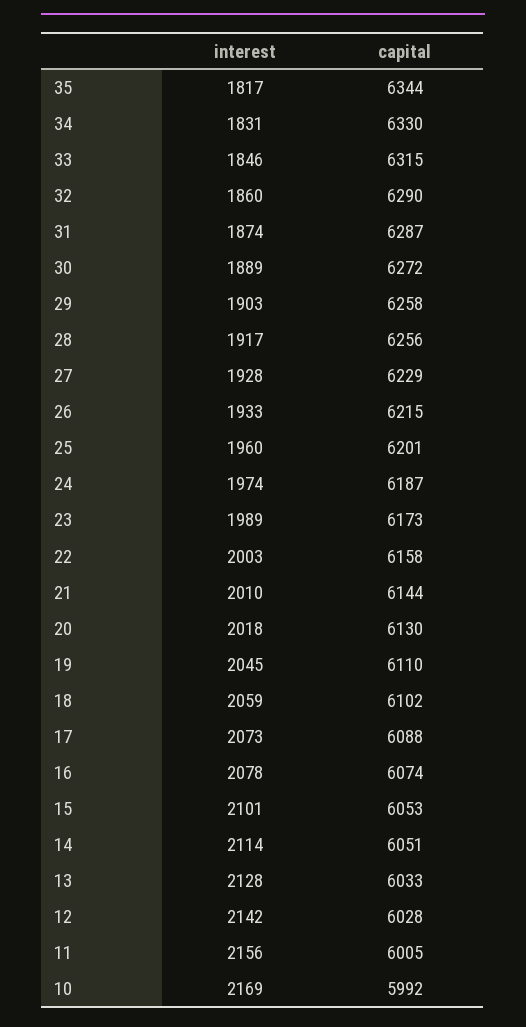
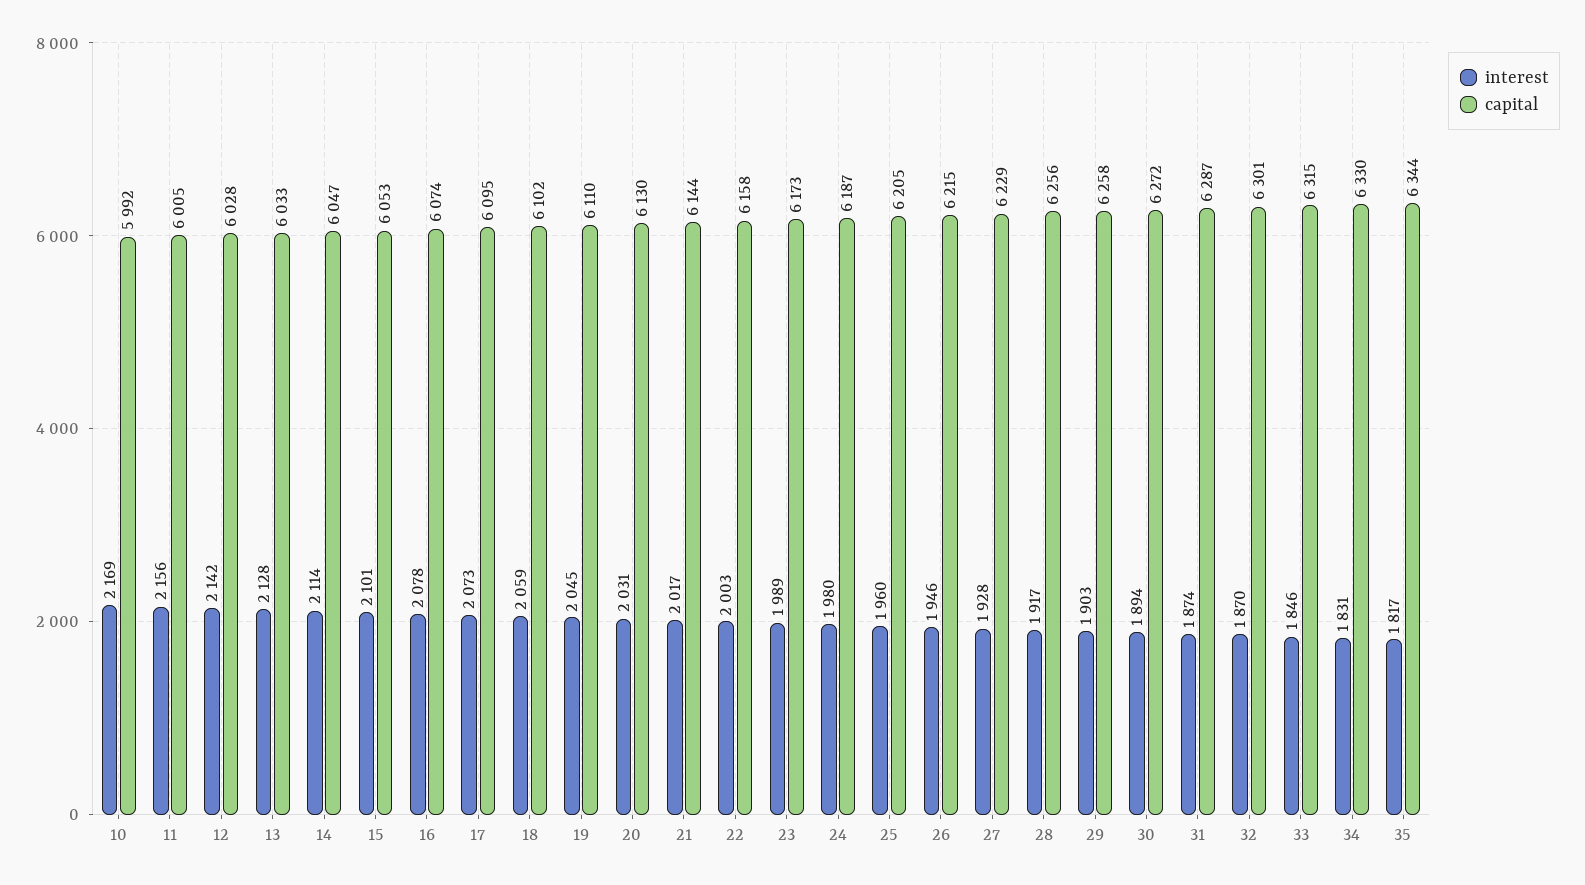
  {
    "interest": {
      "35": 1817,
      "34": 1831,
      "33": 1846,
-     "32": 1860,
+     "32": 1870,
      "31": 1874,
-     "30": 1889,
+     "30": 1894,
      "29": 1903,
      "28": 1917,
      "27": 1928,
-     "26": 1933,
+     "26": 1946,
      "25": 1960,
-     "24": 1974,
+     "24": 1980,
      "23": 1989,
      "22": 2003,
-     "21": 2010,
+     "21": 2017,
-     "20": 2018,
+     "20": 2031,
      "19": 2045,
      "18": 2059,
      "17": 2073,
      "16": 2078,
      "15": 2101,
      "14": 2114,
      "13": 2128,
      "12": 2142,
      "11": 2156,
      "10": 2169
    },
    "capital": {
      "35": 6344,
      "34": 6330,
      "33": 6315,
-     "32": 6290,
+     "32": 6301,
      "31": 6287,
      "30": 6272,
      "29": 6258,
      "28": 6256,
      "27": 6229,
      "26": 6215,
-     "25": 6201,
+     "25": 6205,
      "24": 6187,
      "23": 6173,
      "22": 6158,
      "21": 6144,
      "20": 6130,
      "19": 6110,
      "18": 6102,
-     "17": 6088,
+     "17": 6095,
      "16": 6074,
      "15": 6053,
-     "14": 6051,
+     "14": 6047,
      "13": 6033,
      "12": 6028,
      "11": 6005,
      "10": 5992
    }
  }

